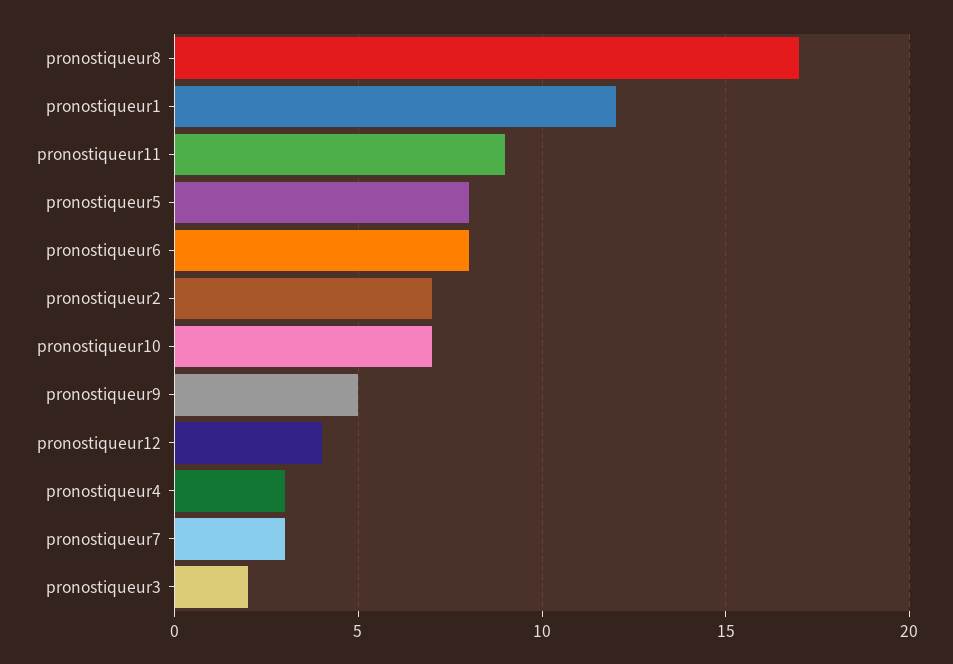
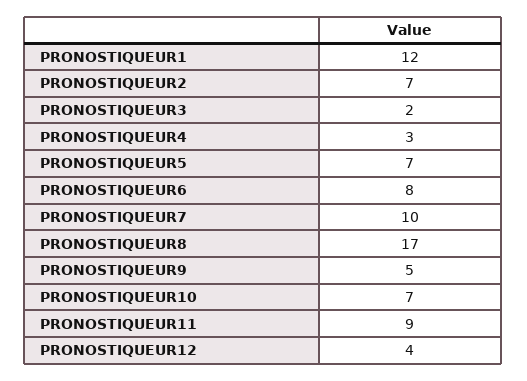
  {
    "pronostiqueur8": 17,
    "pronostiqueur1": 12,
    "pronostiqueur11": 9,
-   "pronostiqueur5": 8,
+   "pronostiqueur5": 7,
    "pronostiqueur6": 8,
    "pronostiqueur2": 7,
    "pronostiqueur10": 7,
    "pronostiqueur9": 5,
    "pronostiqueur12": 4,
    "pronostiqueur4": 3,
-   "pronostiqueur7": 3,
+   "pronostiqueur7": 10,
    "pronostiqueur3": 2
  }

